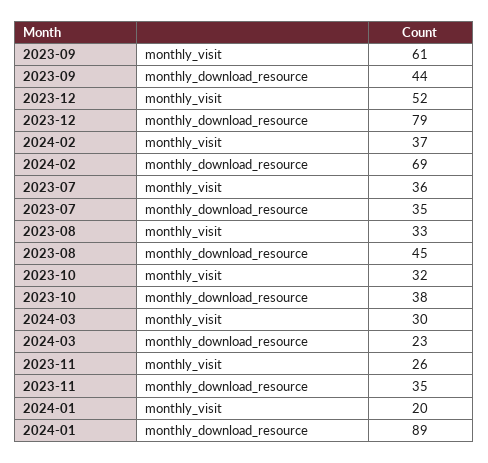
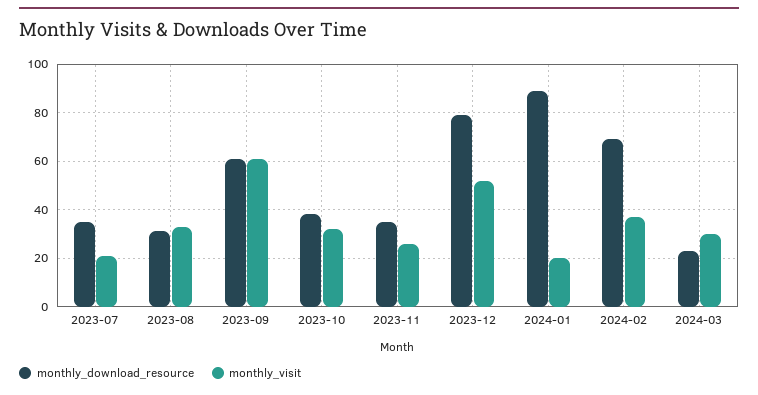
  {
    "monthly_visit": {
      "2023-09": 61,
      "2023-12": 52,
      "2024-02": 37,
-     "2023-07": 36,
+     "2023-07": 20,
      "2023-08": 33,
      "2023-10": 32,
      "2024-03": 30,
      "2023-11": 26,
      "2024-01": 20
    },
    "monthly_download_resource": {
-     "2023-09": 44,
+     "2023-09": 60,
      "2023-12": 79,
      "2024-02": 69,
      "2023-07": 35,
-     "2023-08": 45,
+     "2023-08": 30,
      "2023-10": 38,
      "2024-03": 23,
      "2023-11": 35,
      "2024-01": 89
    }
  }

